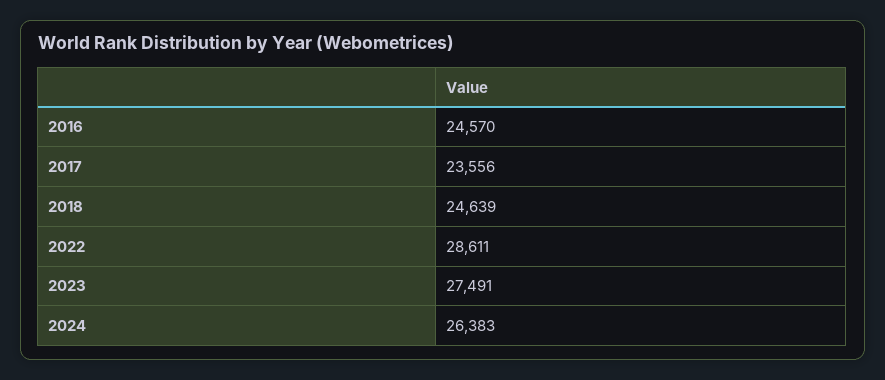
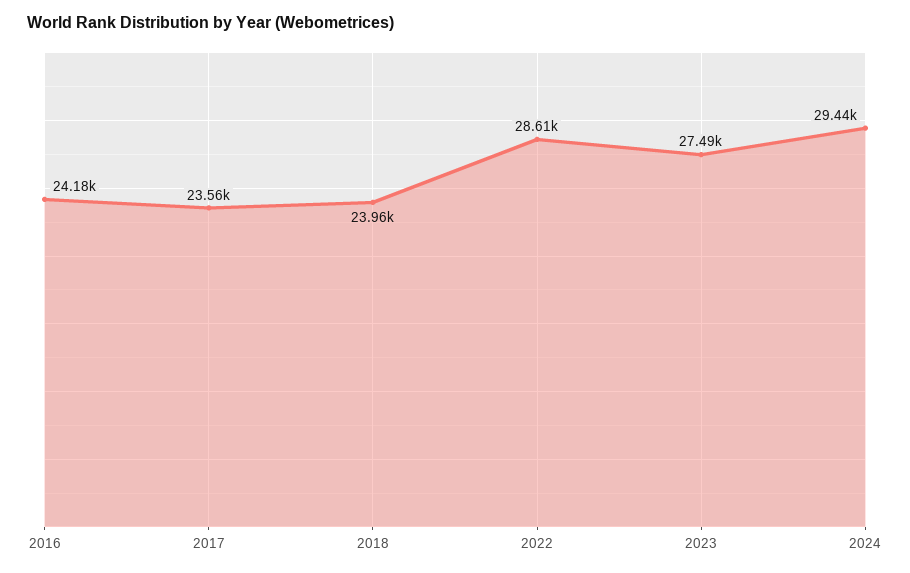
  {
-   "2016": 24570,
+   "2016": 24180,
    "2017": 23556,
-   "2018": 24639,
+   "2018": 23960,
    "2022": 28611,
    "2023": 27491,
-   "2024": 26383
+   "2024": 29440
  }

